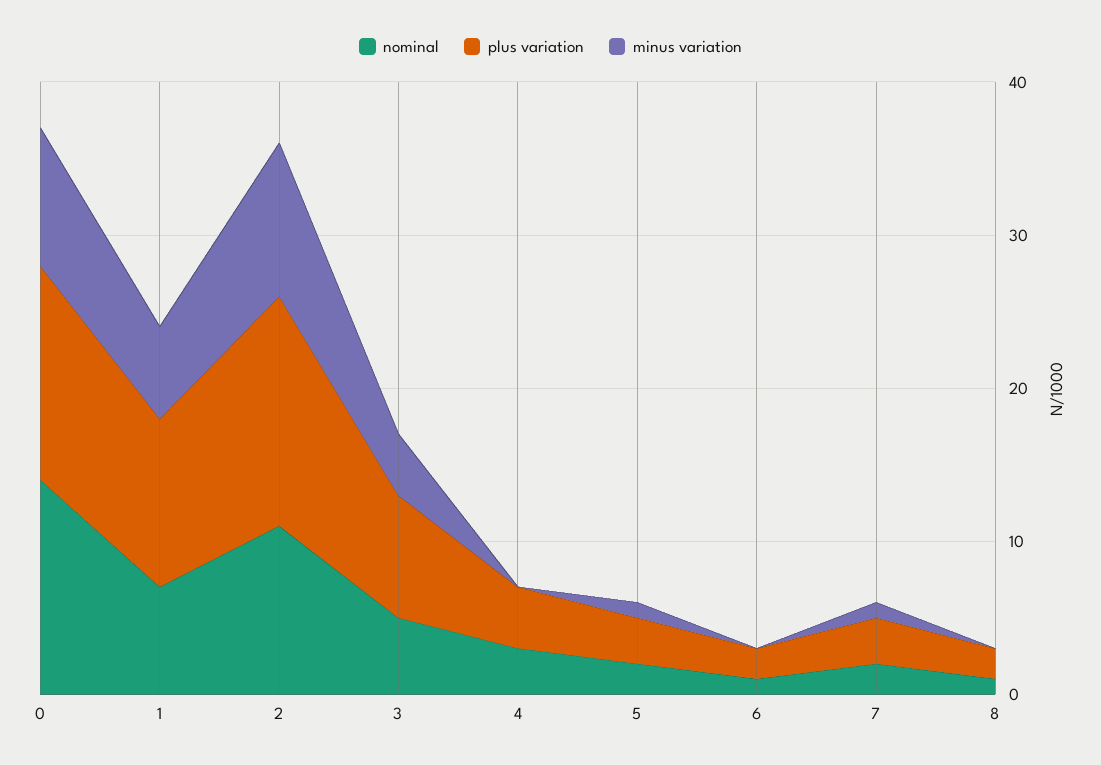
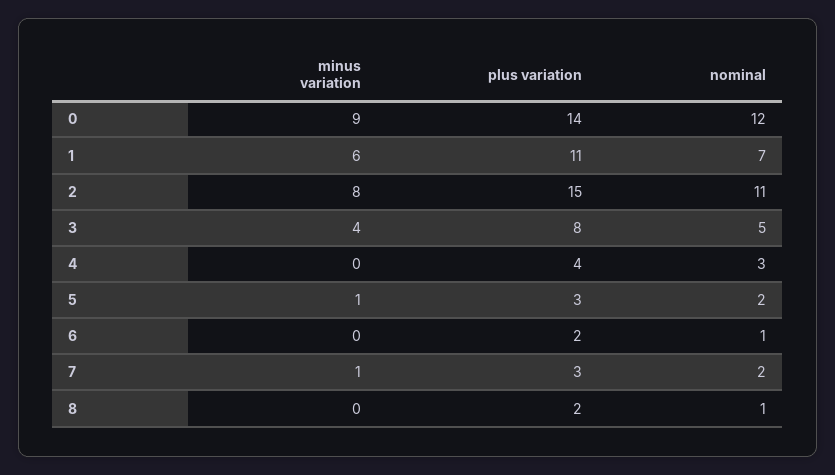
  {
    "nominal": {
-     "0": 14,
+     "0": 12,
      "1": 7,
      "2": 11,
      "3": 5,
      "4": 3,
      "5": 2,
      "6": 1,
      "7": 2,
      "8": 1
    },
    "plus variation": {
      "0": 14,
      "1": 11,
      "2": 15,
      "3": 8,
      "4": 4,
      "5": 3,
      "6": 2,
      "7": 3,
      "8": 2
    },
    "minus variation": {
      "0": 9,
      "1": 6,
-     "2": 10,
+     "2": 8,
      "3": 4,
      "4": 0,
      "5": 1,
      "6": 0,
      "7": 1,
      "8": 0
    }
  }

